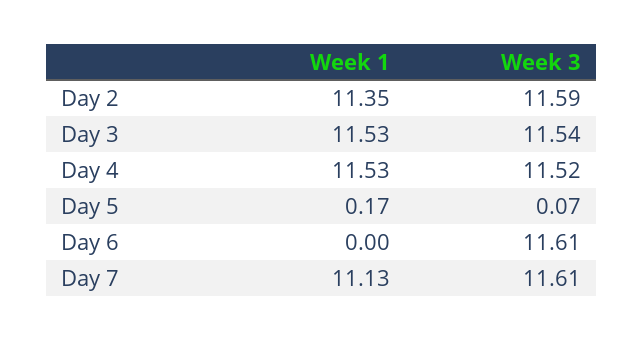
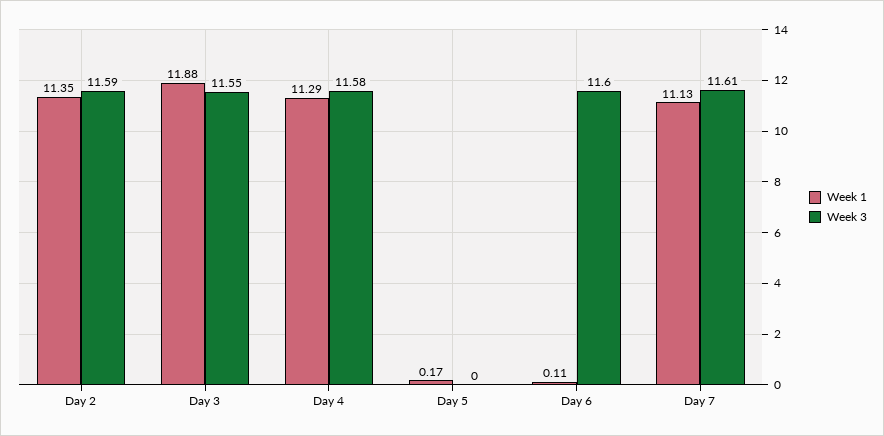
  {
    "Week 1": {
      "Day 2": 11.35,
-     "Day 3": 11.53,
+     "Day 3": 11.88,
-     "Day 4": 11.53,
+     "Day 4": 11.29,
      "Day 5": 0.17,
-     "Day 6": 0,
+     "Day 6": 0.11,
      "Day 7": 11.13
    },
    "Week 3": {
      "Day 2": 11.59,
-     "Day 3": 11.54,
+     "Day 3": 11.55,
-     "Day 4": 11.52,
+     "Day 4": 11.58,
-     "Day 5": 0.07,
+     "Day 5": 0,
-     "Day 6": 11.61,
+     "Day 6": 11.6,
      "Day 7": 11.61
    }
  }

